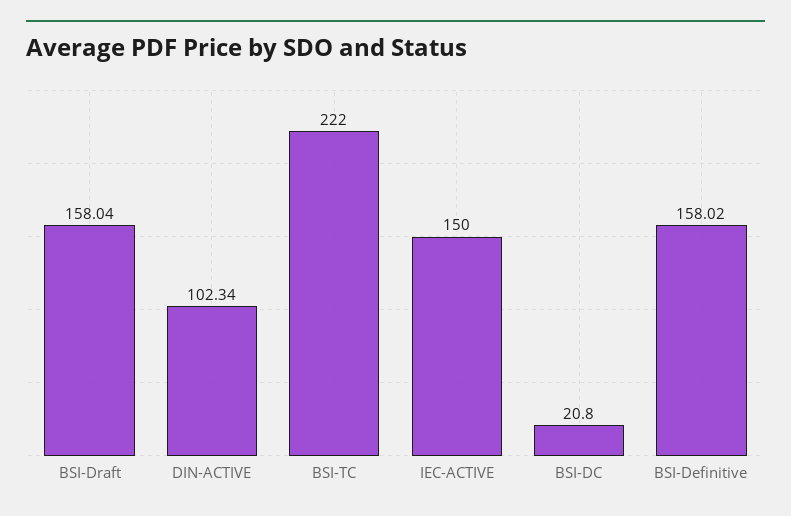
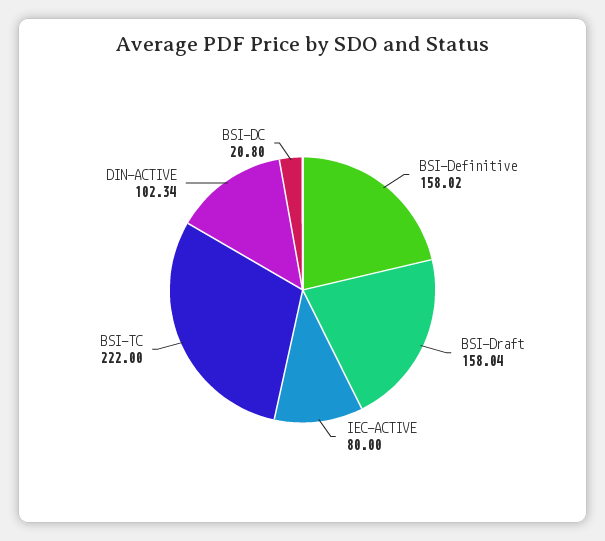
  {
    "BSI-Draft": 158.04,
    "DIN-ACTIVE": 102.34,
    "BSI-TC": 222,
-   "IEC-ACTIVE": 150,
+   "IEC-ACTIVE": 80,
    "BSI-DC": 20.8,
    "BSI-Definitive": 158.02
  }

